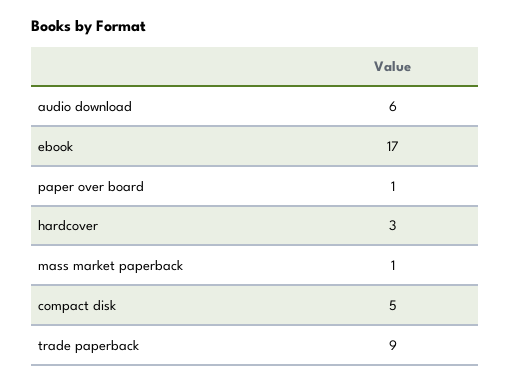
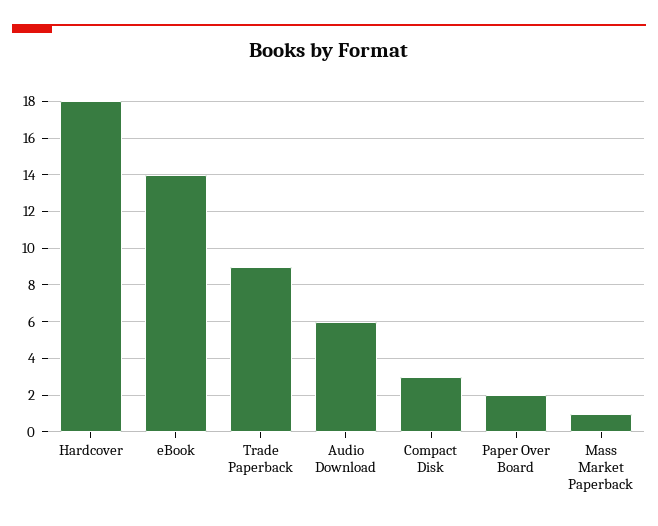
  {
    "audio download": 6,
-   "ebook": 17,
+   "ebook": 14,
-   "paper over board": 1,
+   "paper over board": 2,
-   "hardcover": 3,
+   "hardcover": 18,
    "mass market paperback": 1,
-   "compact disk": 5,
+   "compact disk": 3,
    "trade paperback": 9
  }

